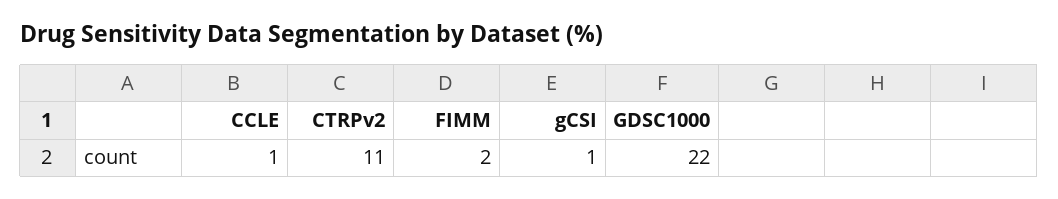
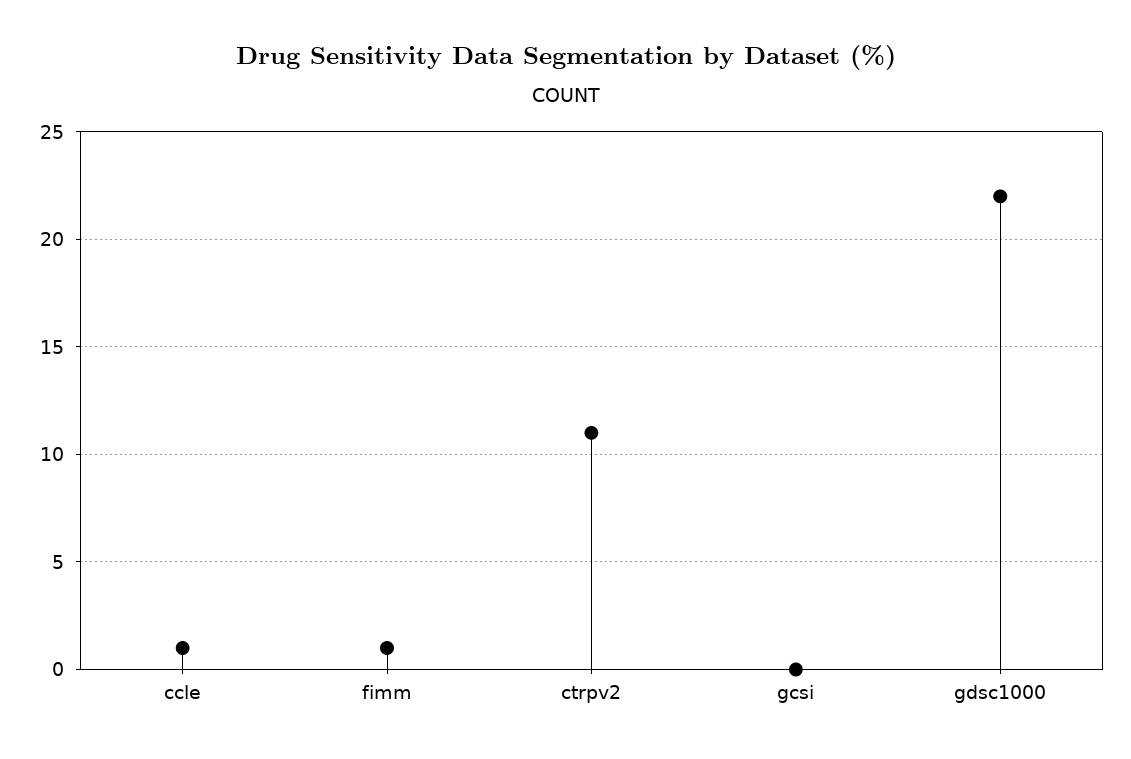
  {
    "CCLE": 1,
    "CTRPv2": 11,
-   "FIMM": 2,
+   "FIMM": 1,
-   "gCSI": 1,
+   "gCSI": 0,
    "GDSC1000": 22
  }

